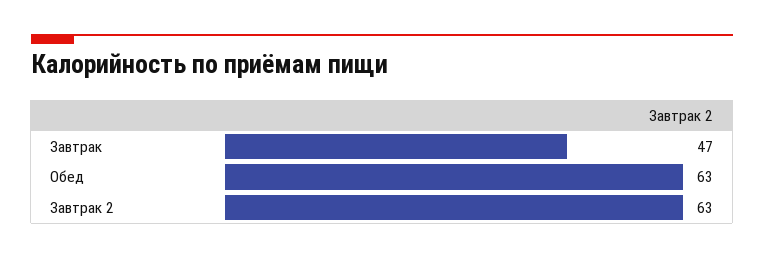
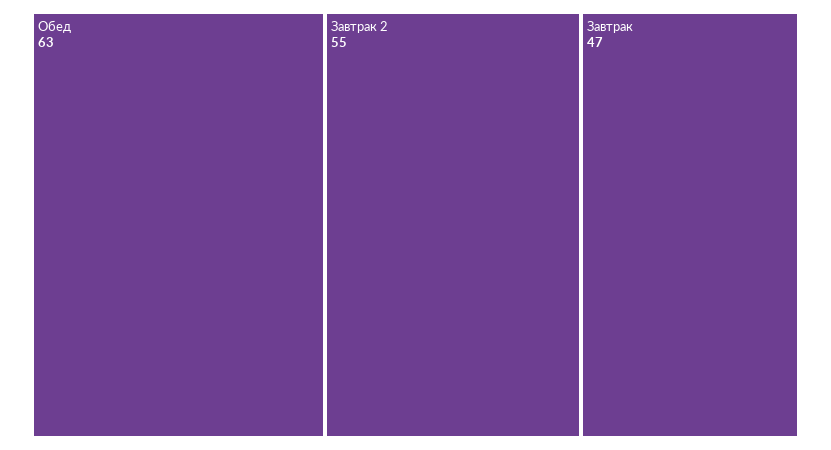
  {
    "Завтрак": 47,
    "Обед": 63,
-   "Завтрак 2": 63
+   "Завтрак 2": 55
  }

